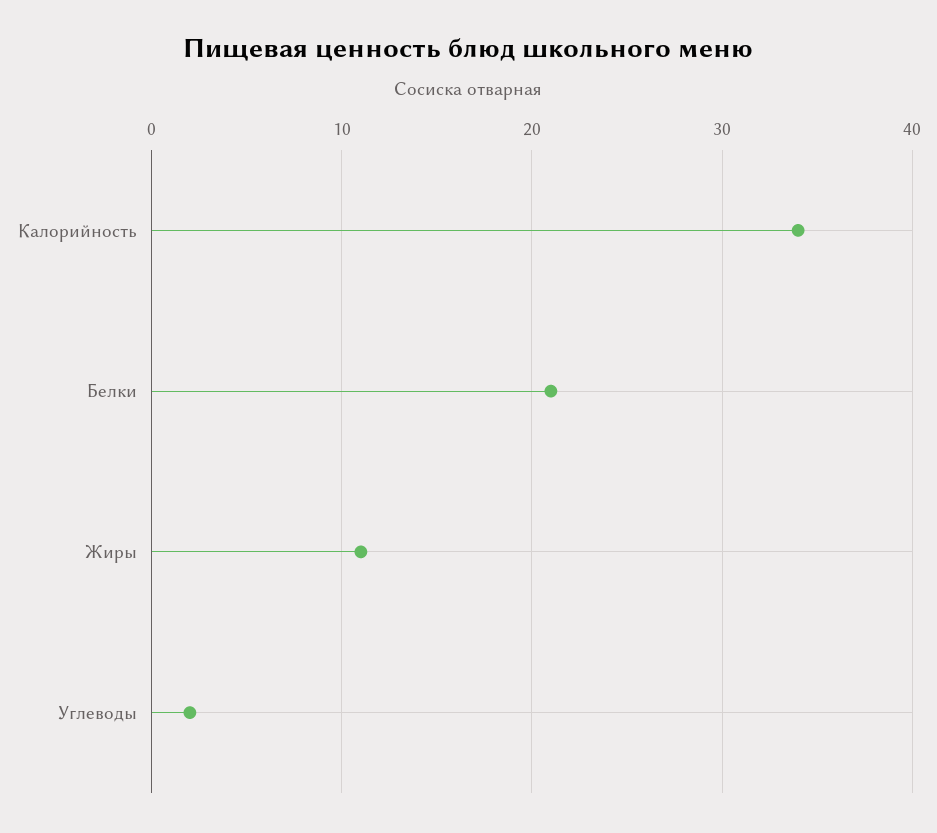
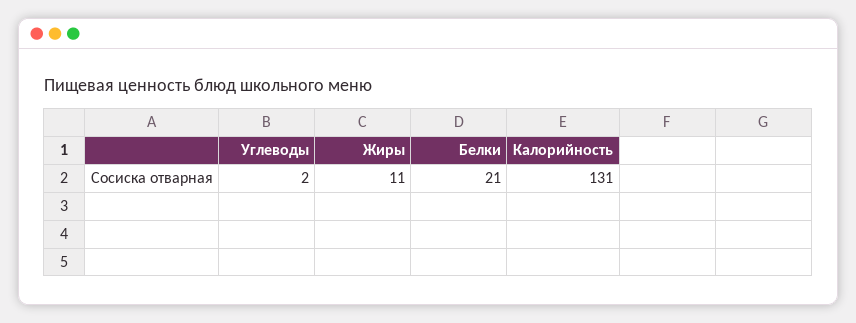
  {
-   "Калорийность": 34,
+   "Калорийность": 131,
    "Белки": 21,
    "Жиры": 11,
    "Углеводы": 2
  }

